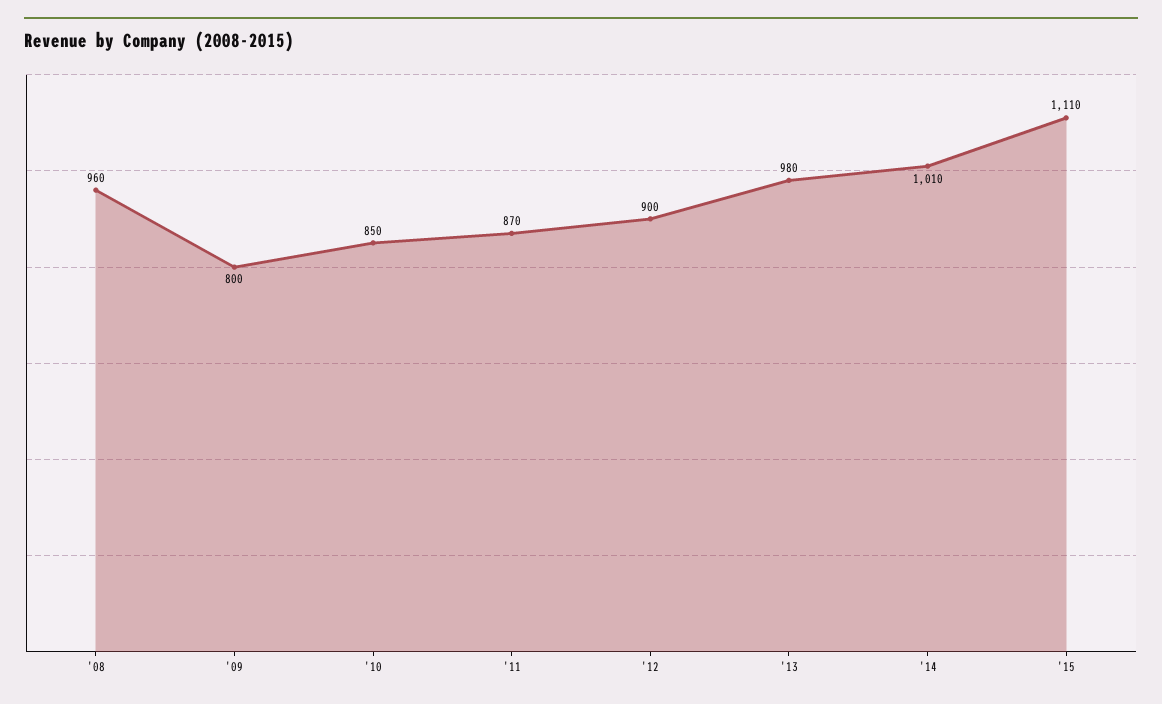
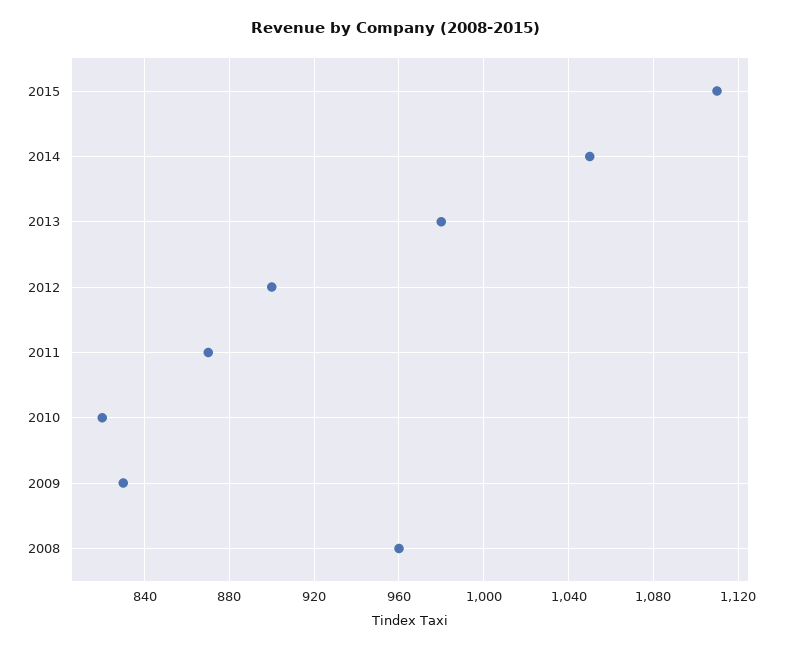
  {
    "'08": 960,
-   "'09": 800,
+   "'09": 830,
-   "'10": 850,
+   "'10": 820,
    "'11": 870,
    "'12": 900,
    "'13": 980,
-   "'14": 1010,
+   "'14": 1050,
    "'15": 1110
  }

